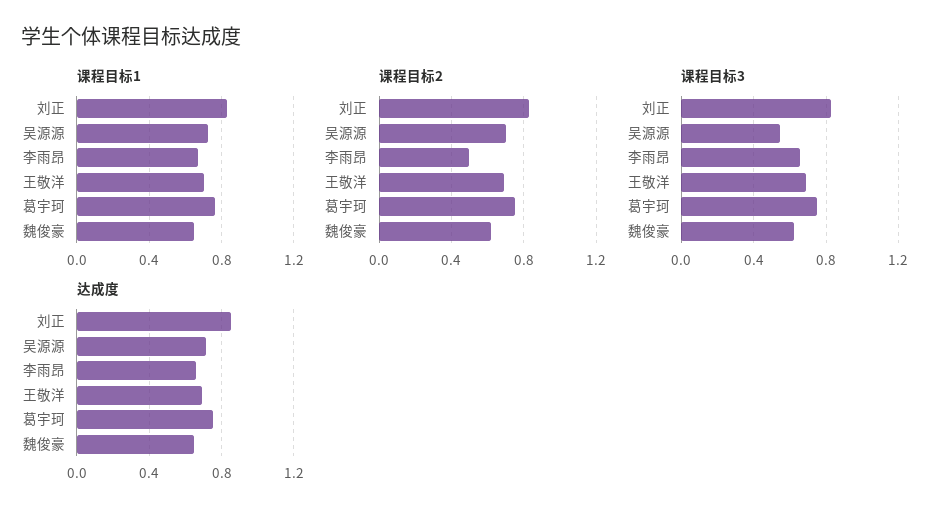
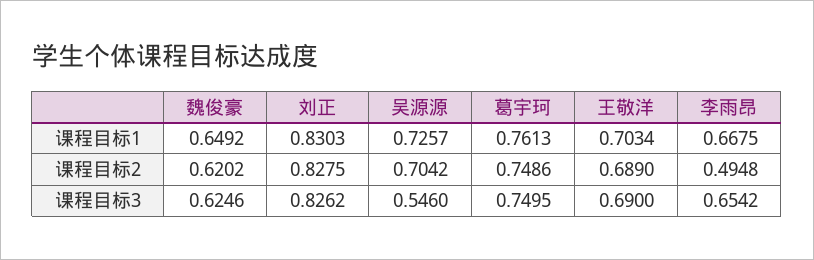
  {
    "课程目标1": {
      "刘正": 0.8303,
      "吴源源": 0.7257,
      "李雨昂": 0.6675,
      "王敬洋": 0.7034,
      "葛宇珂": 0.7613,
      "魏俊豪": 0.6492
    },
    "课程目标2": {
      "刘正": 0.8275,
      "吴源源": 0.7042,
      "李雨昂": 0.4948,
      "王敬洋": 0.689,
      "葛宇珂": 0.7486,
      "魏俊豪": 0.6202
    },
    "课程目标3": {
      "刘正": 0.8262,
      "吴源源": 0.546,
      "李雨昂": 0.6542,
      "王敬洋": 0.69,
      "葛宇珂": 0.7495,
      "魏俊豪": 0.6246
-   },
+   }
-   "达成度": {
-     "刘正": 0.85,
-     "吴源源": 0.7,
-     "李雨昂": 0.65,
-     "王敬洋": 0.7,
-     "葛宇珂": 0.75,
-     "魏俊豪": 0.65
-   }
  }

